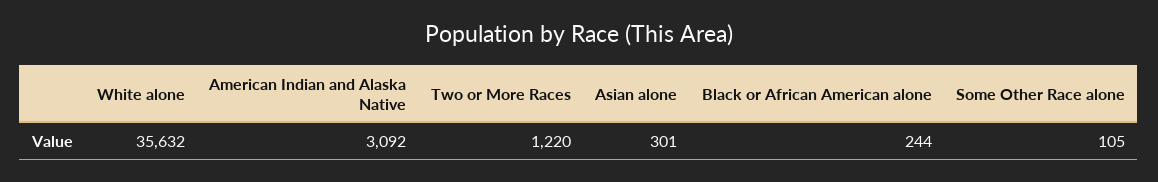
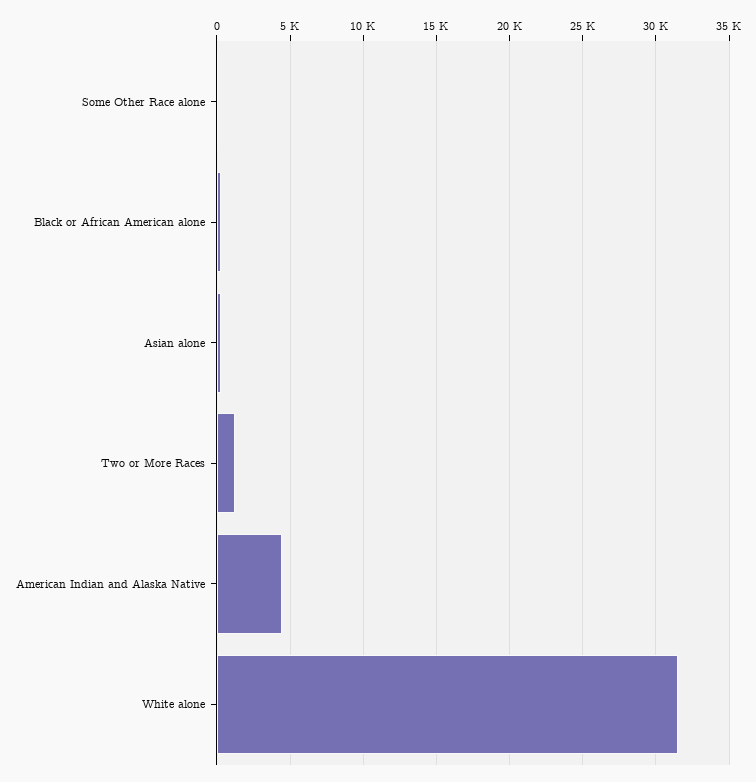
  {
-   "White alone": 35632,
+   "White alone": 31500,
-   "American Indian and Alaska Native": 3092,
+   "American Indian and Alaska Native": 4500,
    "Two or More Races": 1220,
    "Asian alone": 301,
    "Black or African American alone": 244,
    "Some Other Race alone": 105
  }

